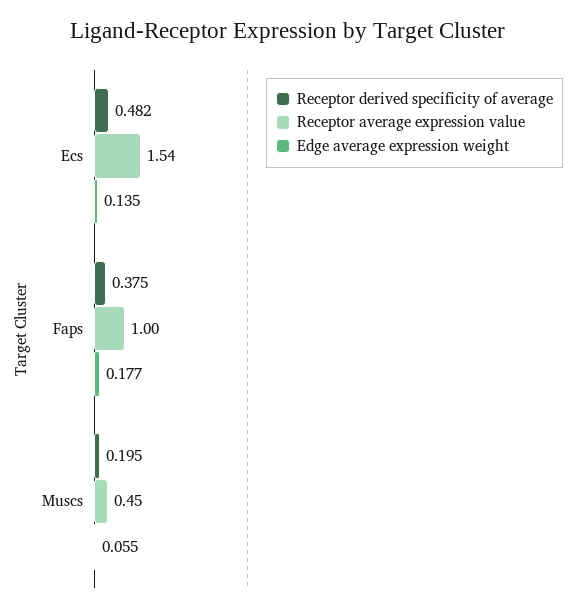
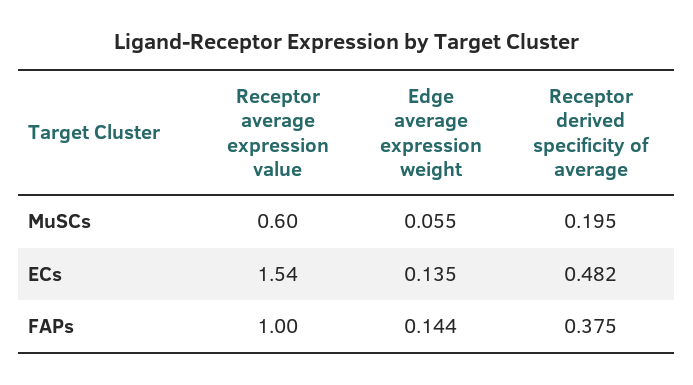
  {
    "Receptor derived specificity of average": {
      "Ecs": 0.482,
      "Faps": 0.375,
      "Muscs": 0.195
    },
    "Receptor average expression value": {
      "Ecs": 1.54,
      "Faps": 1,
-     "Muscs": 0.45
+     "Muscs": 0.6
    },
    "Edge average expression weight": {
      "Ecs": 0.135,
-     "Faps": 0.177,
+     "Faps": 0.144,
      "Muscs": 0.055
    }
  }

